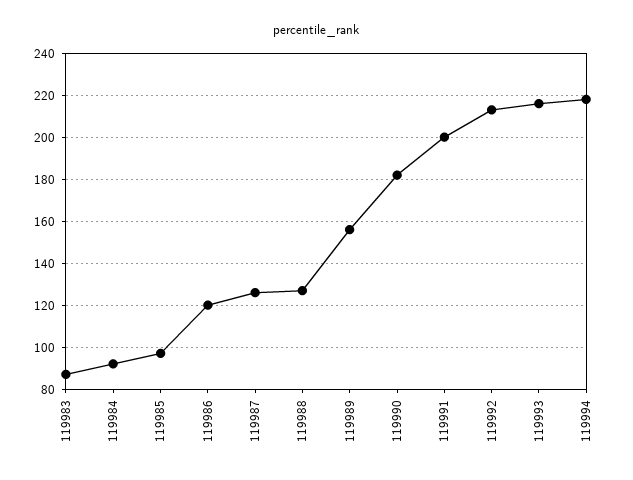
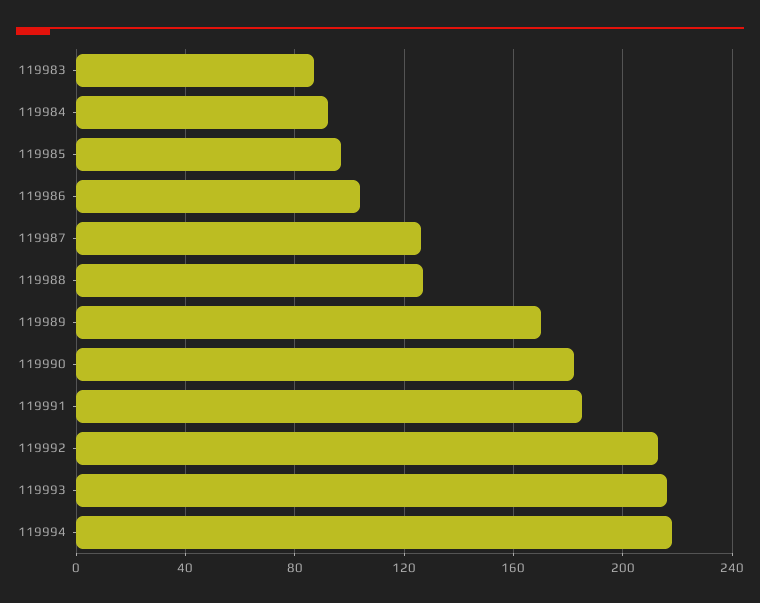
  {
    "119983": 85,
    "119984": 90,
    "119985": 95,
-   "119986": 120,
+   "119986": 105,
    "119987": 125,
    "119988": 125,
-   "119989": 155,
+   "119989": 170,
    "119990": 180,
-   "119991": 200,
+   "119991": 185,
    "119992": 215,
    "119993": 215,
    "119994": 220
  }

